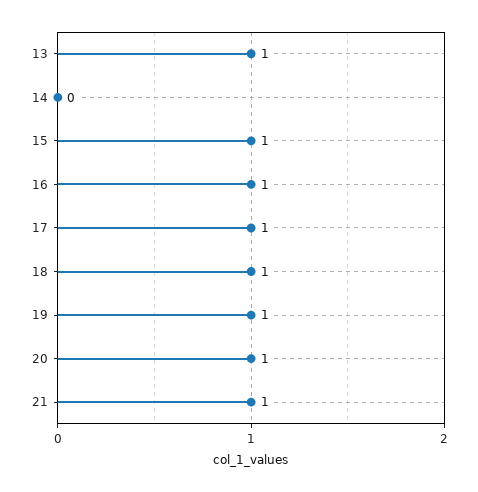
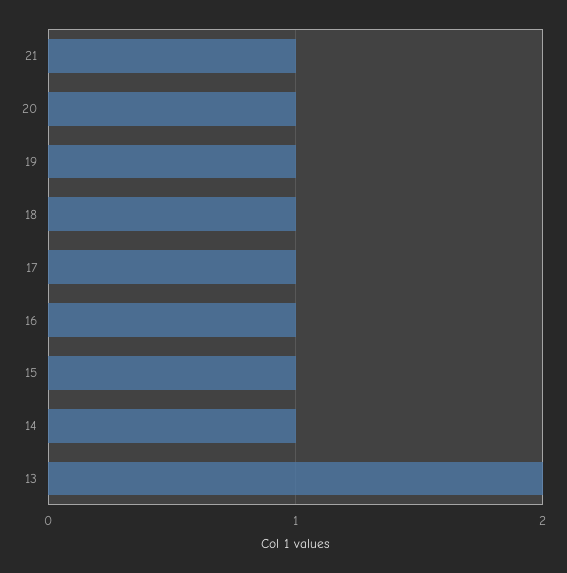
  {
-   "13": 1,
+   "13": 2,
-   "14": 0,
+   "14": 1,
    "15": 1,
    "16": 1,
    "17": 1,
    "18": 1,
    "19": 1,
    "20": 1,
    "21": 1
  }

